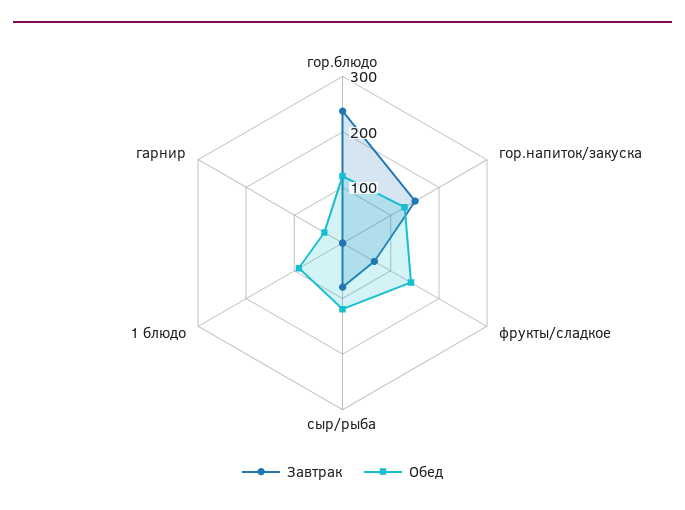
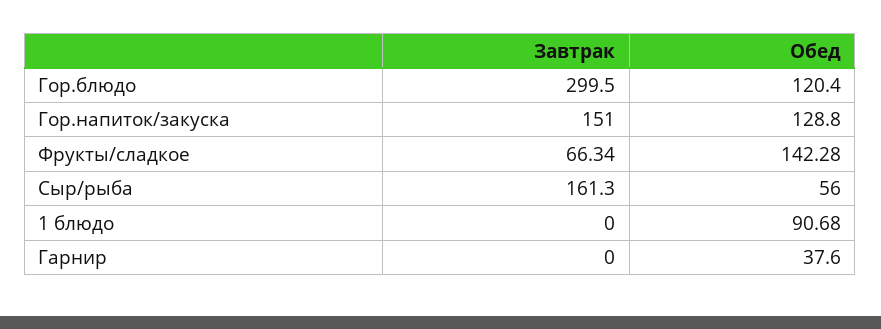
  {
    "Завтрак": {
-     "гор.блюдо": 240,
+     "гор.блюдо": 299.5,
      "гор.напиток/закуска": 151,
      "фрукты/сладкое": 66.34,
-     "сыр/рыба": 80,
+     "сыр/рыба": 161.3,
      "1 блюдо": 0,
      "гарнир": 0
    },
    "Обед": {
      "гор.блюдо": 120.4,
      "гор.напиток/закуска": 128.8,
      "фрукты/сладкое": 142.28,
-     "сыр/рыба": 120,
+     "сыр/рыба": 56,
      "1 блюдо": 90.68,
      "гарнир": 37.6
    }
  }

